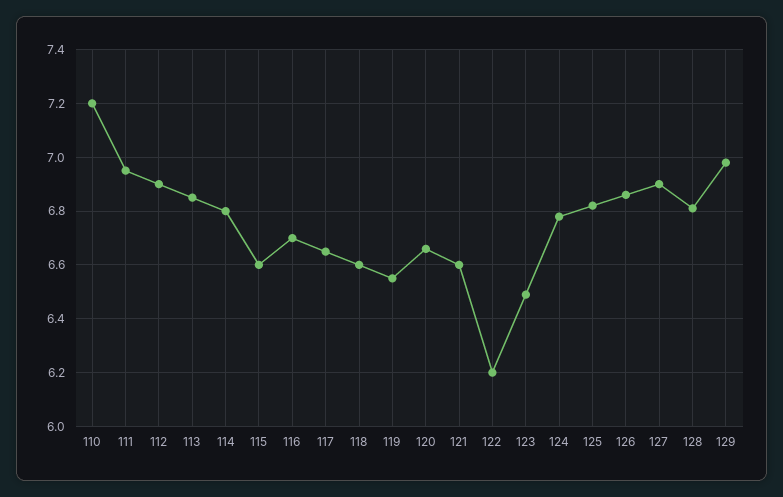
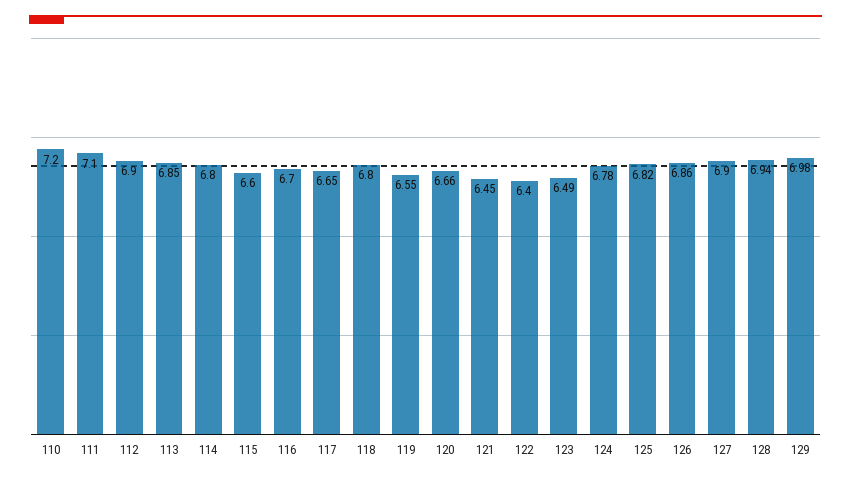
  {
    "110": 7.2,
-   "111": 6.95,
+   "111": 7.1,
    "112": 6.9,
    "113": 6.85,
    "114": 6.8,
    "115": 6.6,
    "116": 6.7,
    "117": 6.65,
-   "118": 6.6,
+   "118": 6.8,
    "119": 6.55,
    "120": 6.66,
-   "121": 6.6,
+   "121": 6.45,
-   "122": 6.2,
+   "122": 6.4,
    "123": 6.49,
    "124": 6.78,
    "125": 6.82,
    "126": 6.86,
    "127": 6.9,
-   "128": 6.8,
+   "128": 6.94,
    "129": 6.98
  }

